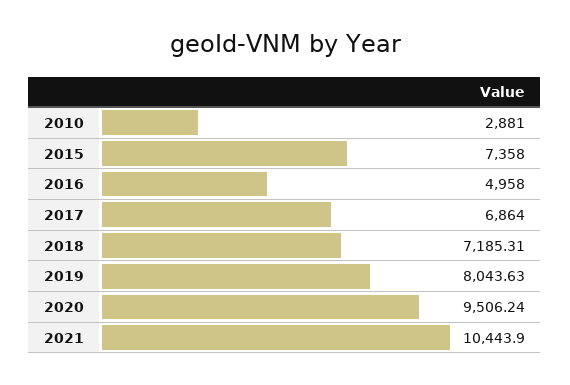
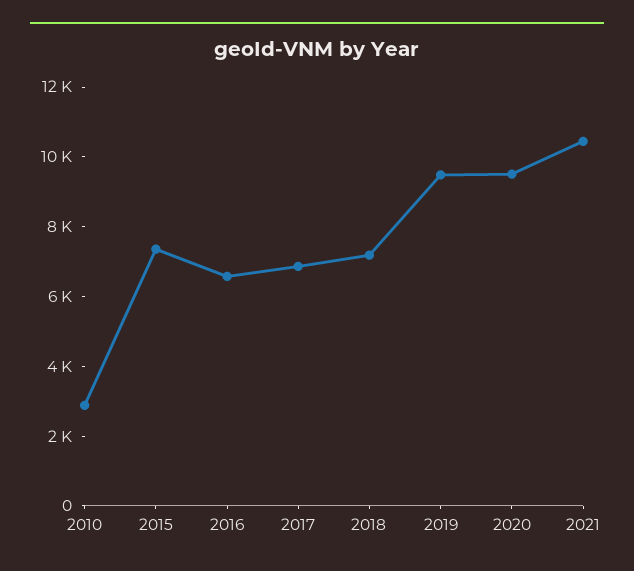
  {
    "2010": 2881,
    "2015": 7358,
-   "2016": 4958,
+   "2016": 6500,
    "2017": 6864,
    "2018": 7185.31,
-   "2019": 8043.63,
+   "2019": 9500,
    "2020": 9506.24,
    "2021": 10443.9
  }

